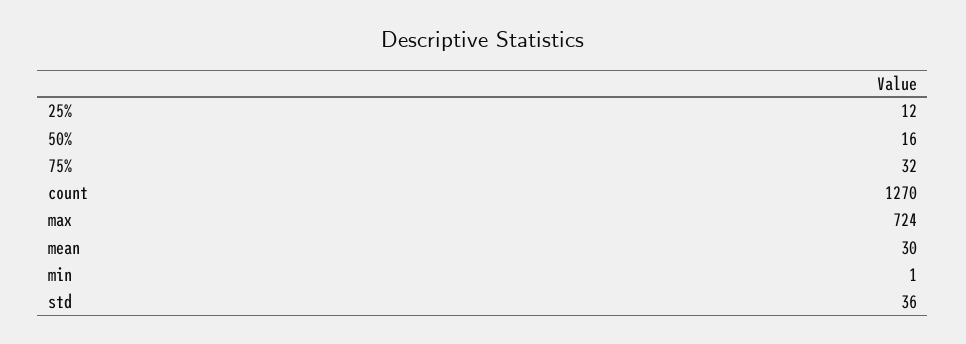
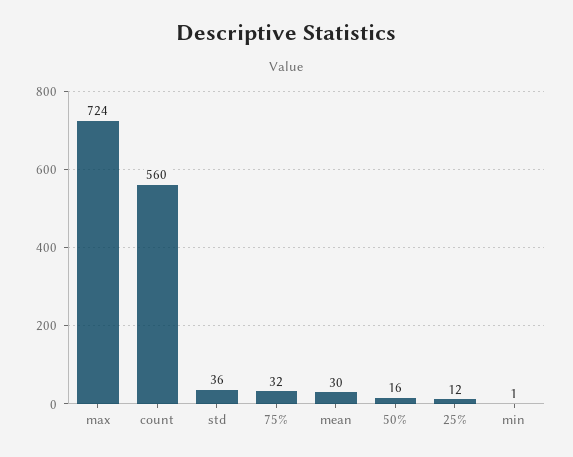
  {
    "25%": 12,
    "50%": 16,
    "75%": 32,
-   "count": 1270,
+   "count": 560,
    "max": 724,
    "mean": 30,
    "min": 1,
    "std": 36
  }

